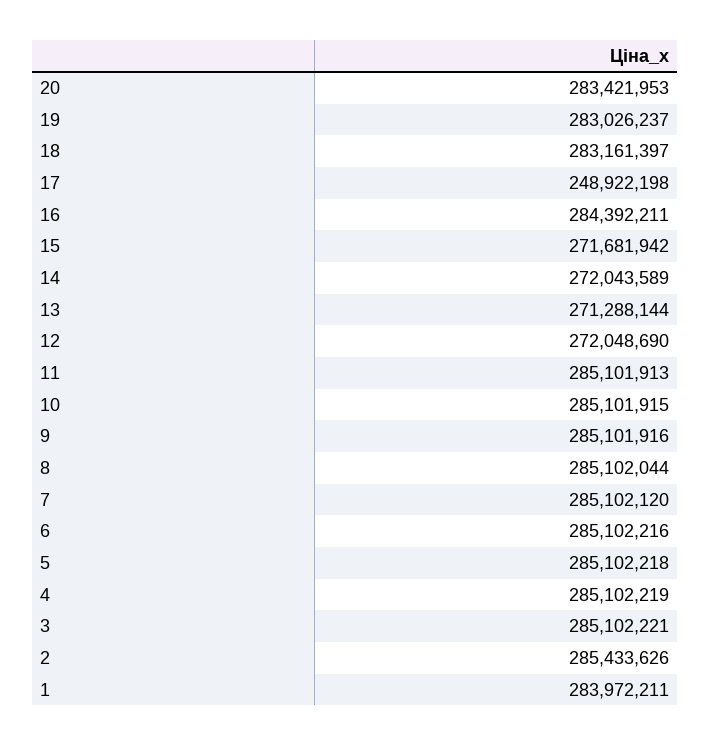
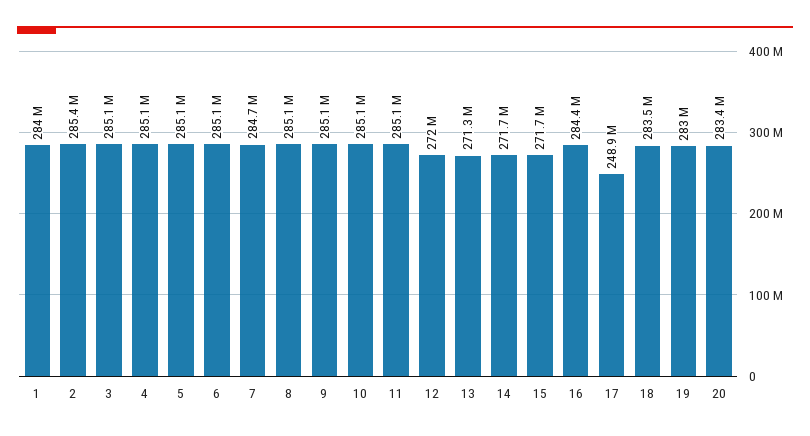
  {
    "20": 283421953,
    "19": 283026237,
-   "18": 283161397,
+   "18": 283500000,
    "17": 248922198,
    "16": 284392211,
    "15": 271681942,
-   "14": 272043589,
+   "14": 271700000,
    "13": 271288144,
    "12": 272048690,
    "11": 285101913,
    "10": 285101915,
    "9": 285101916,
    "8": 285102044,
-   "7": 285102120,
+   "7": 284700000,
    "6": 285102216,
    "5": 285102218,
    "4": 285102219,
    "3": 285102221,
    "2": 285433626,
    "1": 283972211
  }

